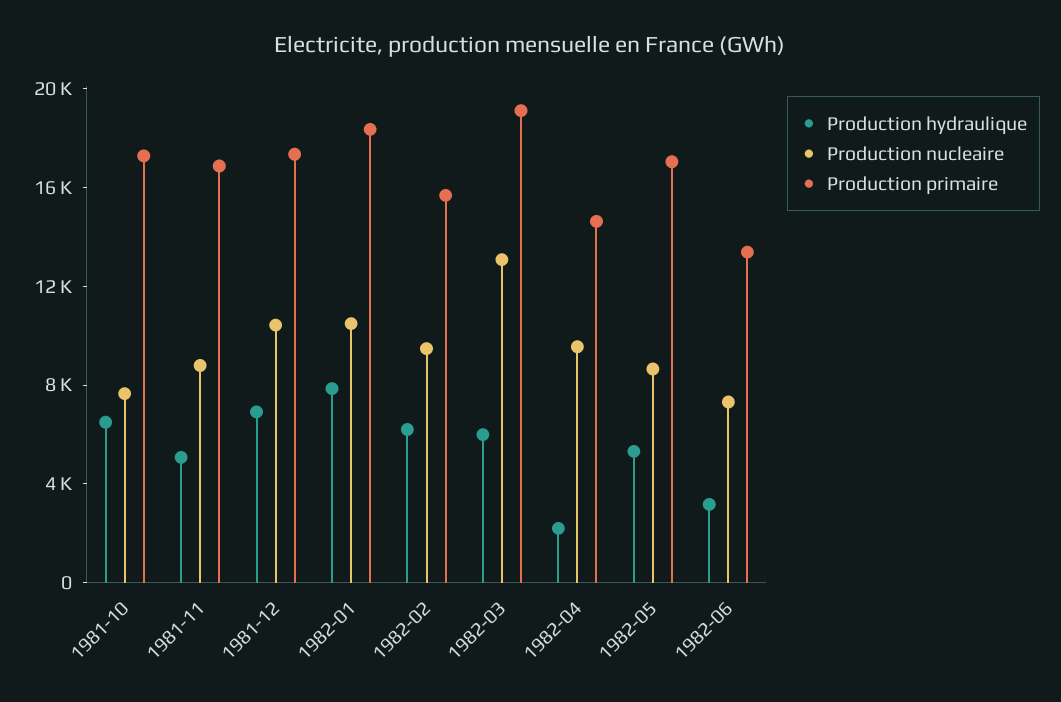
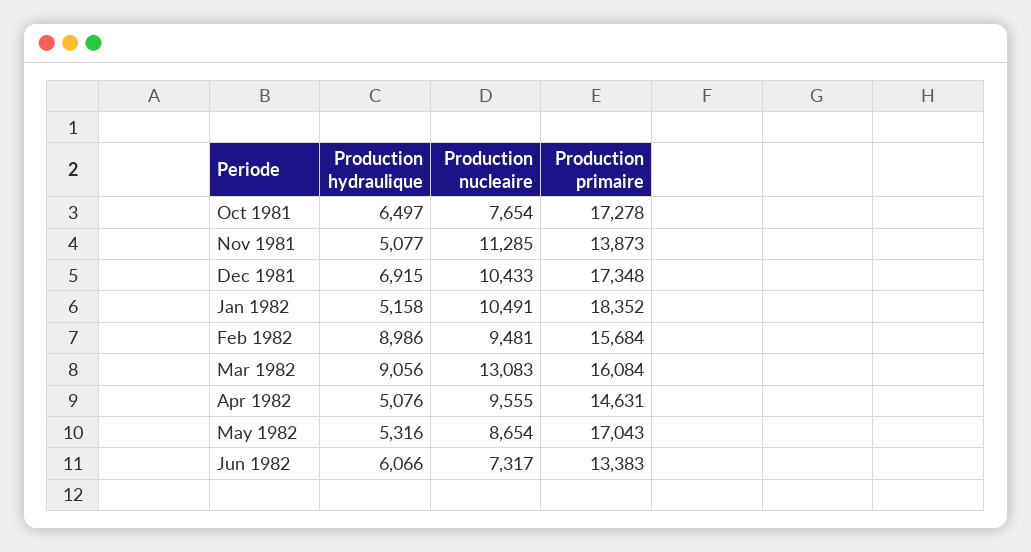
  {
    "Production hydraulique": {
      "1981-10": 6497,
      "1981-11": 5077,
      "1981-12": 6915,
-     "1982-01": 8000,
+     "1982-01": 5158,
-     "1982-02": 6000,
+     "1982-02": 8986,
-     "1982-03": 6000,
+     "1982-03": 9056,
-     "1982-04": 2000,
+     "1982-04": 5076,
      "1982-05": 5316,
-     "1982-06": 3000
+     "1982-06": 6066
    },
    "Production nucleaire": {
      "1981-10": 7654,
-     "1981-11": 9000,
+     "1981-11": 11285,
      "1981-12": 10433,
      "1982-01": 10491,
      "1982-02": 9481,
      "1982-03": 13083,
      "1982-04": 9555,
      "1982-05": 8654,
      "1982-06": 7317
    },
    "Production primaire": {
      "1981-10": 17278,
-     "1981-11": 17000,
+     "1981-11": 13873,
      "1981-12": 17348,
      "1982-01": 18352,
      "1982-02": 15684,
-     "1982-03": 19000,
+     "1982-03": 16084,
      "1982-04": 14631,
      "1982-05": 17043,
      "1982-06": 13383
    }
  }

